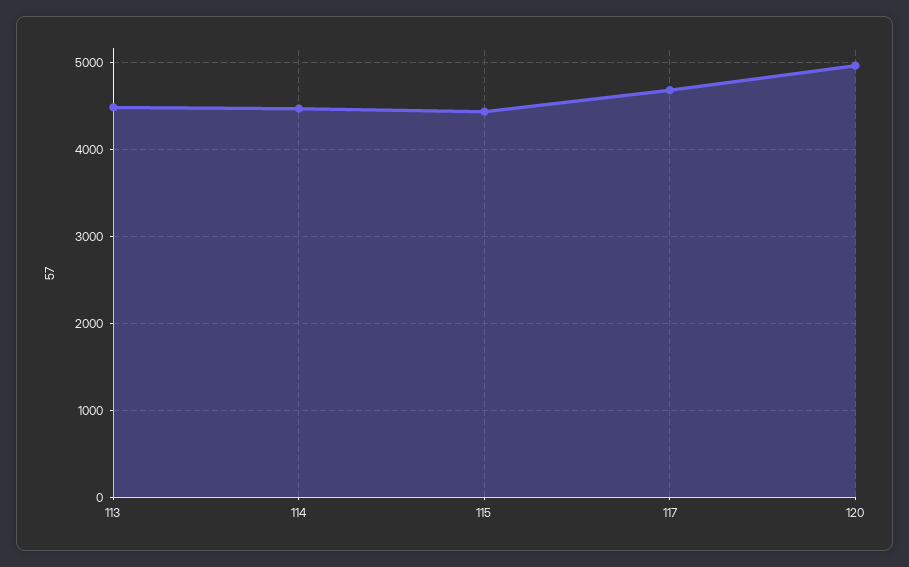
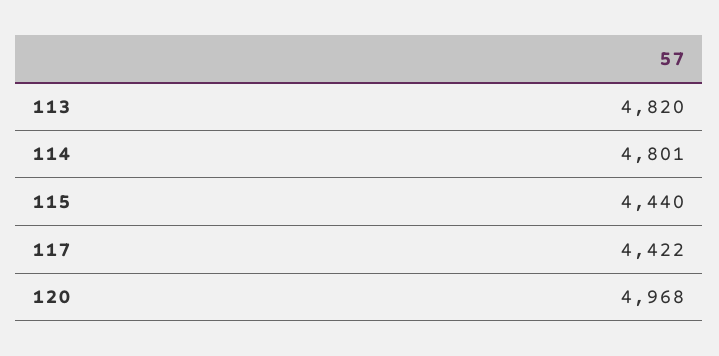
  {
-   "113": 4500,
+   "113": 4820,
-   "114": 4500,
+   "114": 4801,
    "115": 4440,
-   "117": 4700,
+   "117": 4422,
    "120": 4968
  }

